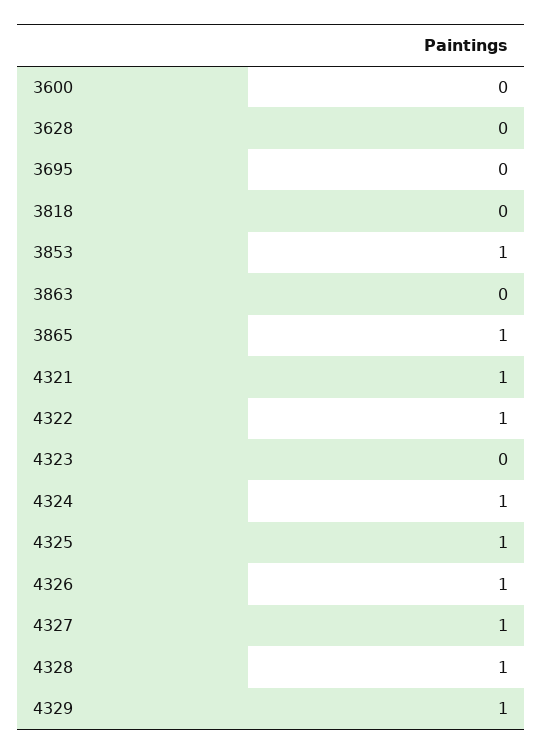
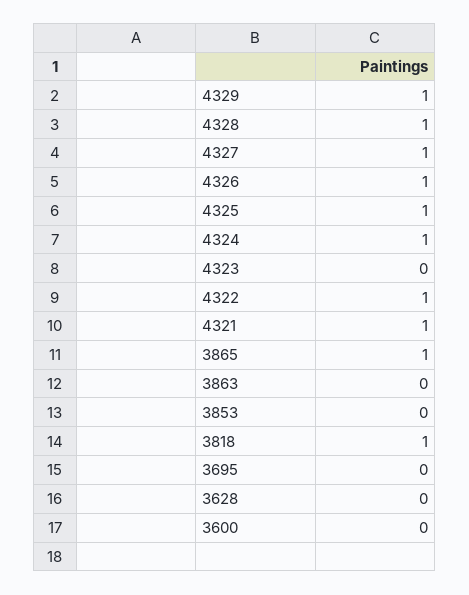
  {
    "3600": 0,
    "3628": 0,
    "3695": 0,
-   "3818": 0,
+   "3818": 1,
-   "3853": 1,
+   "3853": 0,
    "3863": 0,
    "3865": 1,
    "4321": 1,
    "4322": 1,
    "4323": 0,
    "4324": 1,
    "4325": 1,
    "4326": 1,
    "4327": 1,
    "4328": 1,
    "4329": 1
  }

